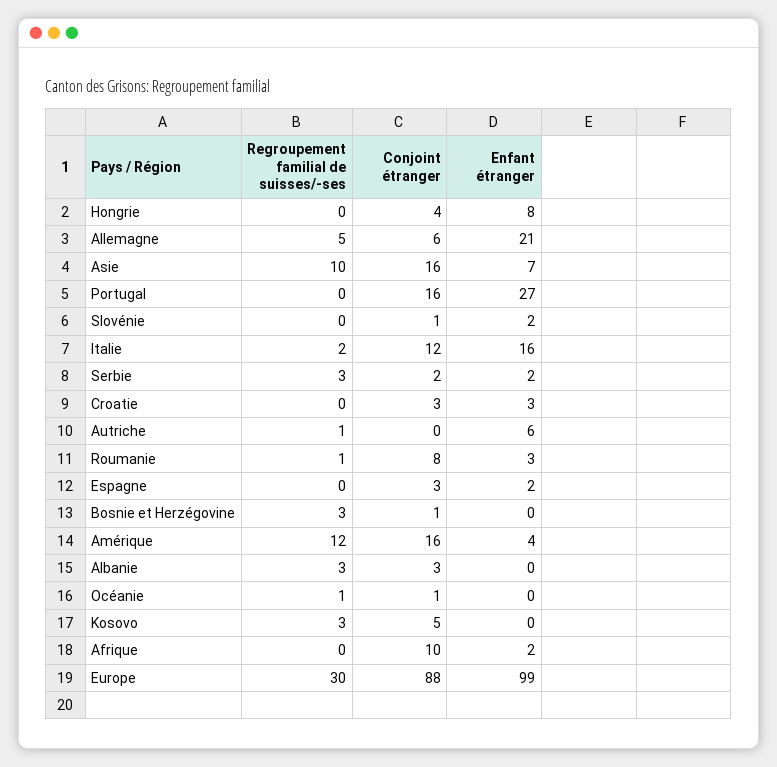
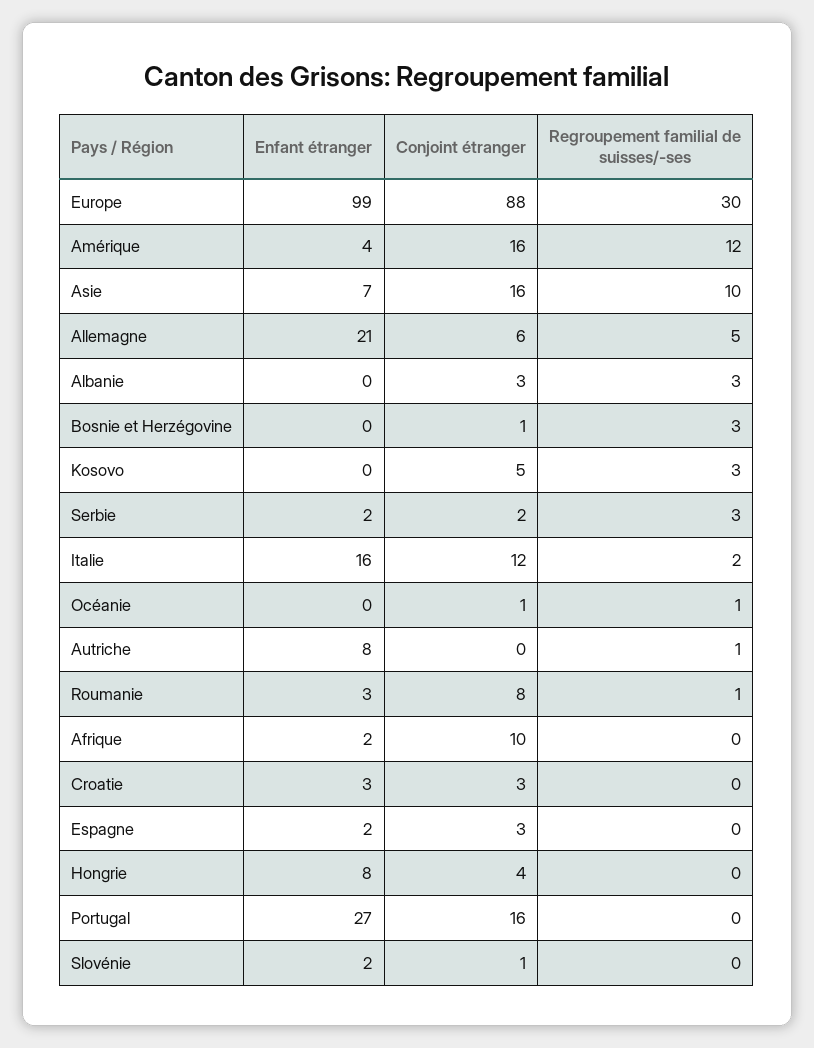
  {
    "Regroupement familial de suisses/-ses": {
      "Hongrie": 0,
      "Allemagne": 5,
      "Asie": 10,
      "Portugal": 0,
      "Slovénie": 0,
      "Italie": 2,
      "Serbie": 3,
      "Croatie": 0,
      "Autriche": 1,
      "Roumanie": 1,
      "Espagne": 0,
      "Bosnie et Herzégovine": 3,
      "Amérique": 12,
      "Albanie": 3,
      "Océanie": 1,
      "Kosovo": 3,
      "Afrique": 0,
      "Europe": 30
    },
    "Conjoint étranger": {
      "Hongrie": 4,
      "Allemagne": 6,
      "Asie": 16,
      "Portugal": 16,
      "Slovénie": 1,
      "Italie": 12,
      "Serbie": 2,
      "Croatie": 3,
      "Autriche": 0,
      "Roumanie": 8,
      "Espagne": 3,
      "Bosnie et Herzégovine": 1,
      "Amérique": 16,
      "Albanie": 3,
      "Océanie": 1,
      "Kosovo": 5,
      "Afrique": 10,
      "Europe": 88
    },
    "Enfant étranger": {
      "Hongrie": 8,
      "Allemagne": 21,
      "Asie": 7,
      "Portugal": 27,
      "Slovénie": 2,
      "Italie": 16,
      "Serbie": 2,
      "Croatie": 3,
-     "Autriche": 6,
+     "Autriche": 8,
      "Roumanie": 3,
      "Espagne": 2,
      "Bosnie et Herzégovine": 0,
      "Amérique": 4,
      "Albanie": 0,
      "Océanie": 0,
      "Kosovo": 0,
      "Afrique": 2,
      "Europe": 99
    }
  }

